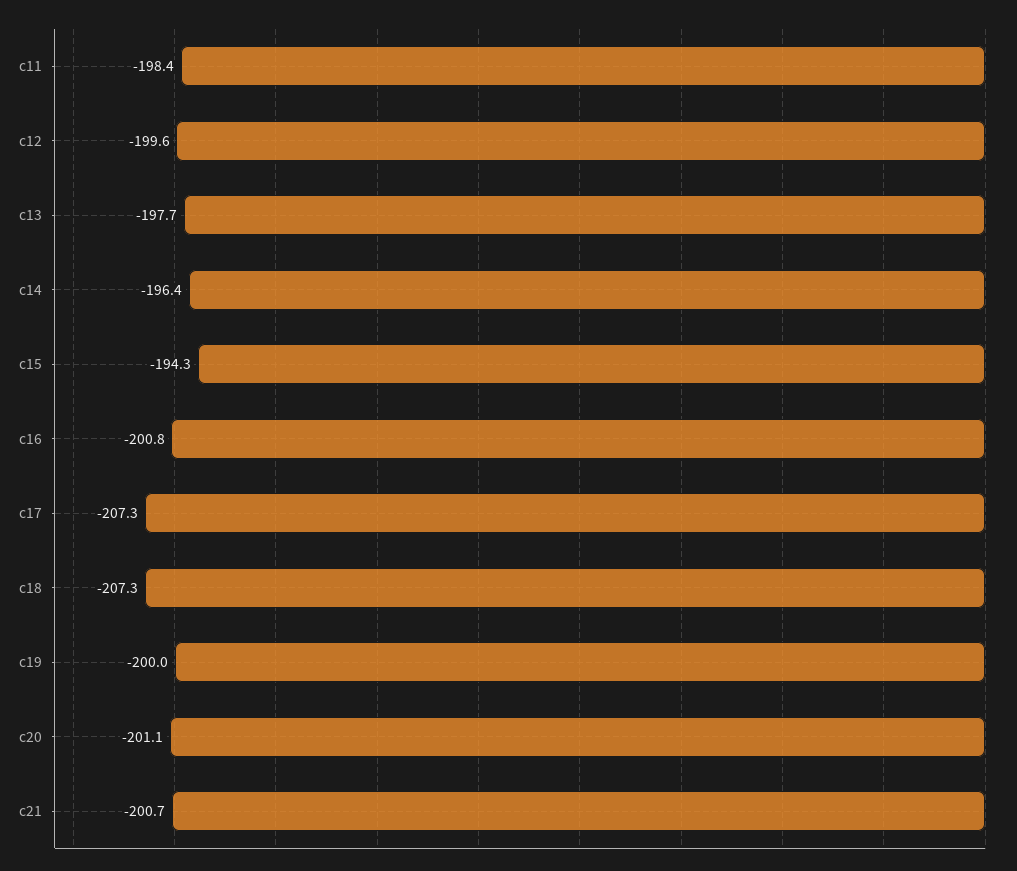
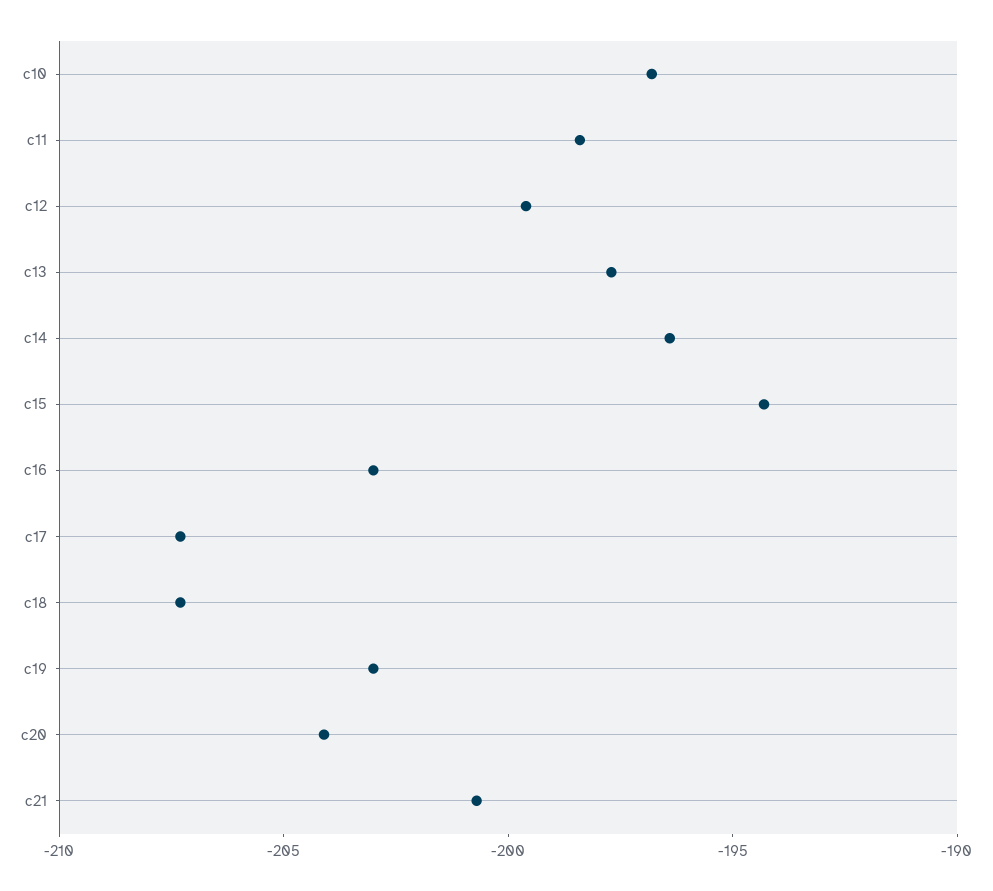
  {
    "c11": -198.4,
    "c12": -199.6,
    "c13": -197.7,
    "c14": -196.4,
    "c15": -194.3,
-   "c16": -200.8,
+   "c16": -203,
    "c17": -207.3,
    "c18": -207.3,
-   "c19": -200,
+   "c19": -203,
-   "c20": -201.1,
+   "c20": -204,
-   "c21": -200.7
+   "c21": -200.7,
+   "c10": -197
  }

